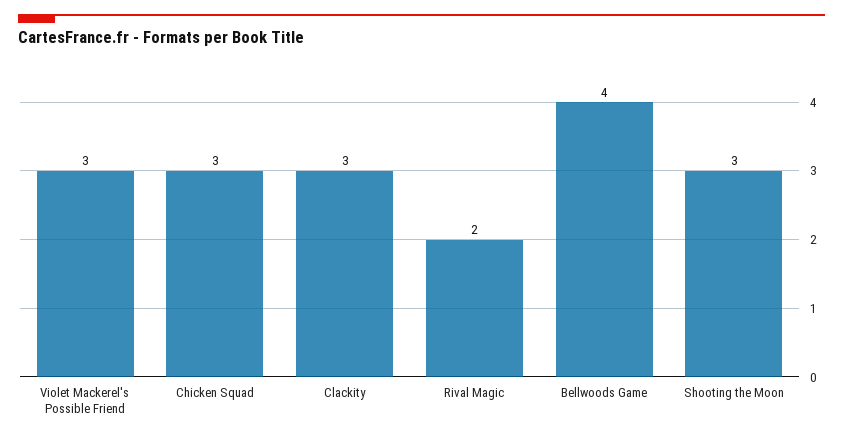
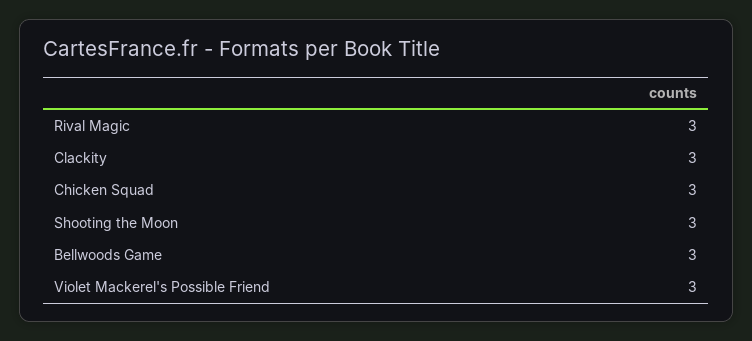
  {
    "Violet Mackerel's Possible Friend": 3,
    "Chicken Squad": 3,
    "Clackity": 3,
-   "Rival Magic": 2,
+   "Rival Magic": 3,
-   "Bellwoods Game": 4,
+   "Bellwoods Game": 3,
    "Shooting the Moon": 3
  }

